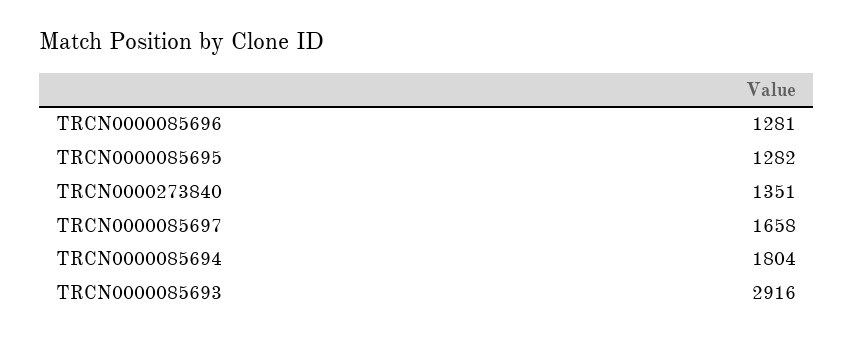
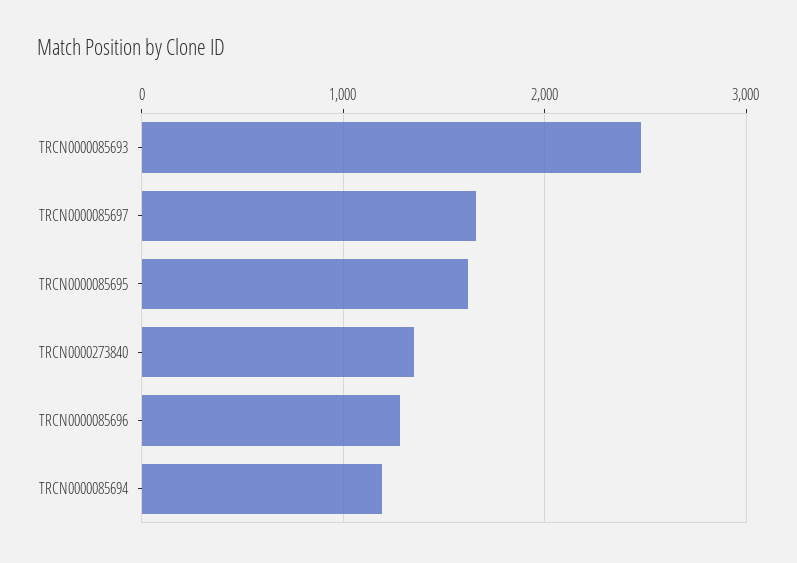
  {
    "TRCN0000085696": 1281,
-   "TRCN0000085695": 1282,
+   "TRCN0000085695": 1600,
    "TRCN0000273840": 1351,
    "TRCN0000085697": 1658,
-   "TRCN0000085694": 1804,
+   "TRCN0000085694": 1200,
-   "TRCN0000085693": 2916
+   "TRCN0000085693": 2500
  }

